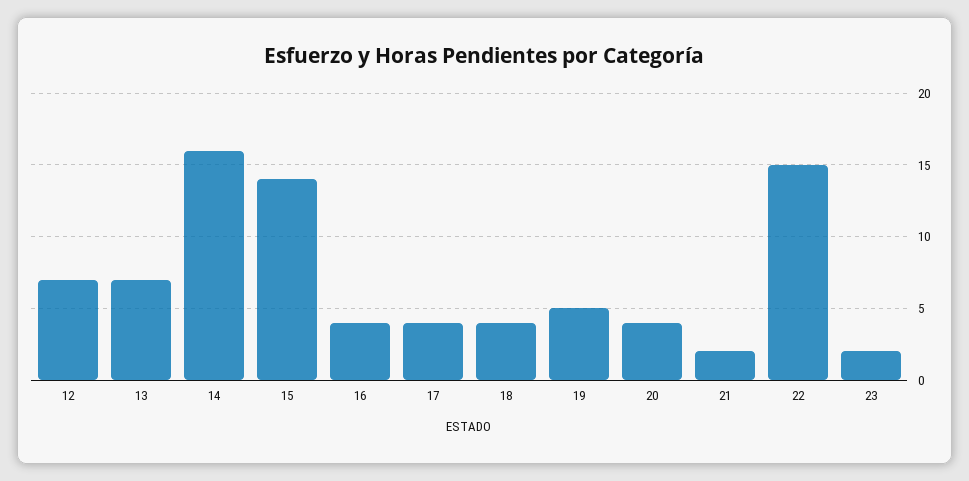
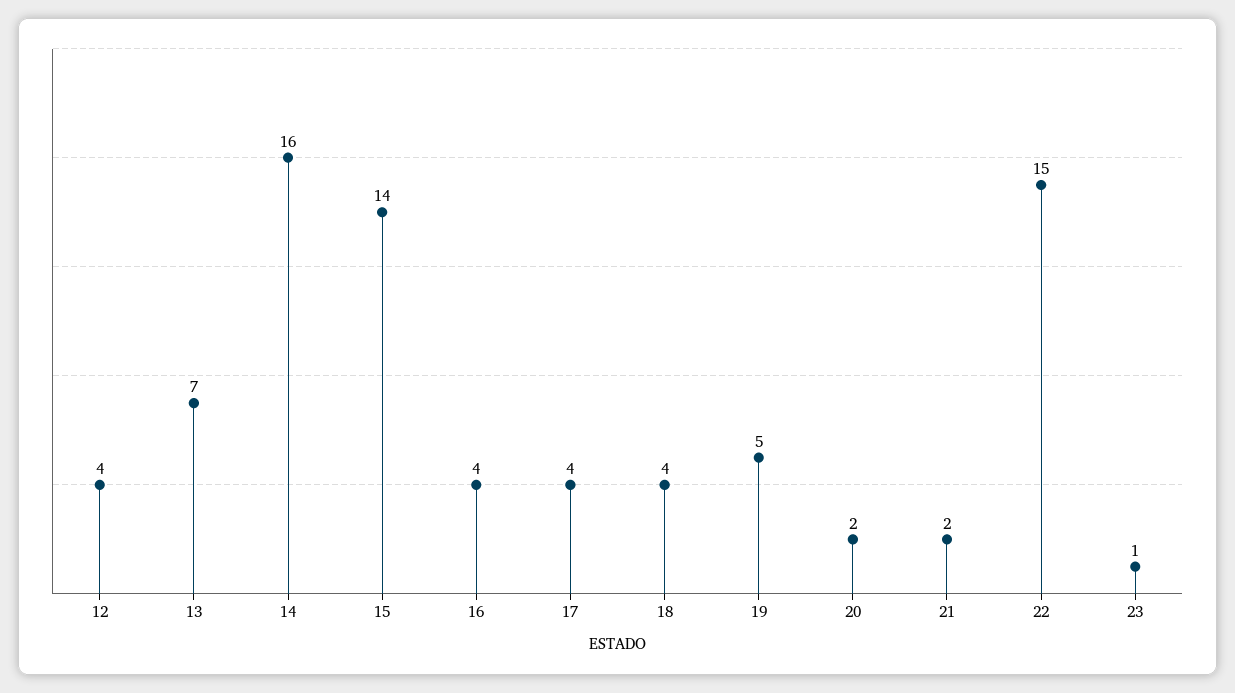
  {
-   "12": 7,
+   "12": 4,
    "13": 7,
    "14": 16,
    "15": 14,
    "16": 4,
    "17": 4,
    "18": 4,
    "19": 5,
-   "20": 4,
+   "20": 2,
    "21": 2,
    "22": 15,
-   "23": 2
+   "23": 1
  }

